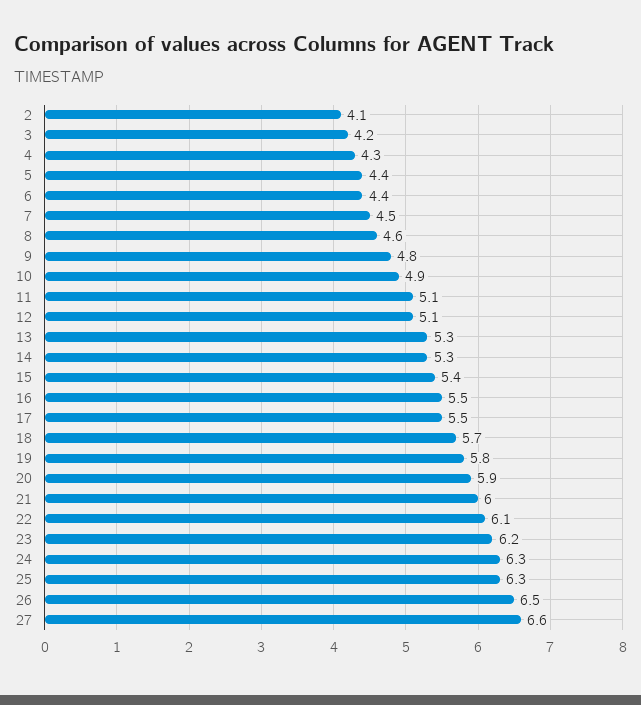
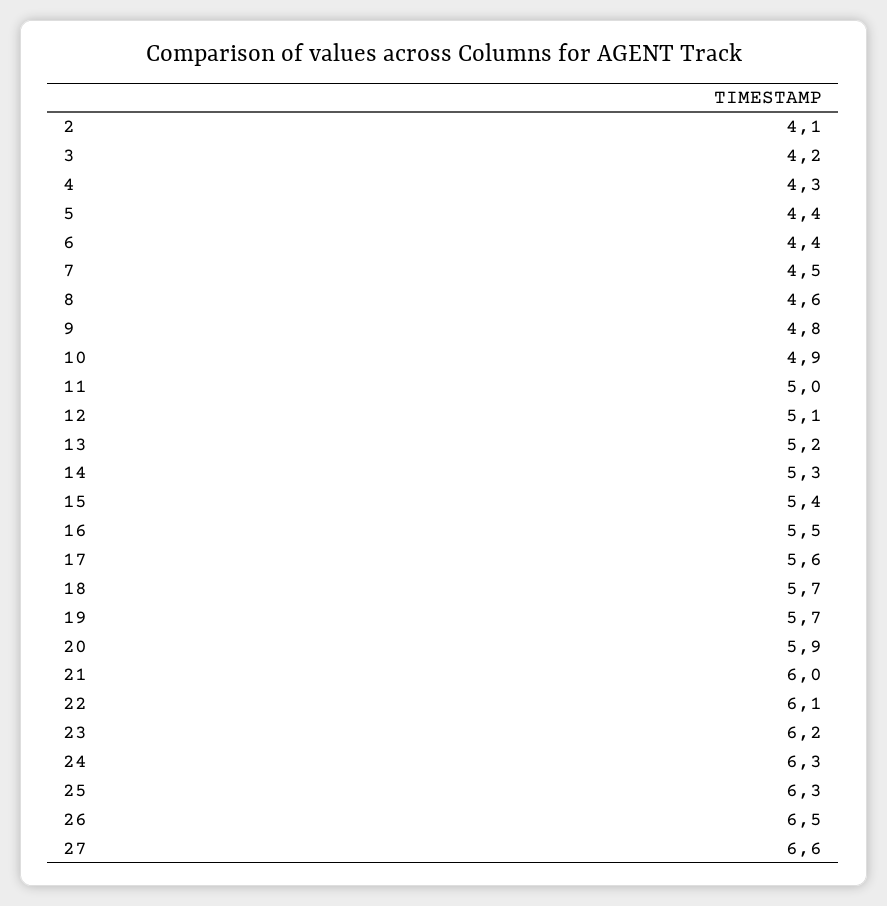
  {
    "2": 4.1,
    "3": 4.2,
    "4": 4.3,
    "5": 4.4,
    "6": 4.4,
    "7": 4.5,
    "8": 4.6,
    "9": 4.8,
    "10": 4.9,
-   "11": 5.1,
+   "11": 5,
    "12": 5.1,
-   "13": 5.3,
+   "13": 5.2,
    "14": 5.3,
    "15": 5.4,
    "16": 5.5,
-   "17": 5.5,
+   "17": 5.6,
    "18": 5.7,
-   "19": 5.8,
+   "19": 5.7,
    "20": 5.9,
    "21": 6,
    "22": 6.1,
    "23": 6.2,
    "24": 6.3,
    "25": 6.3,
    "26": 6.5,
    "27": 6.6
  }

